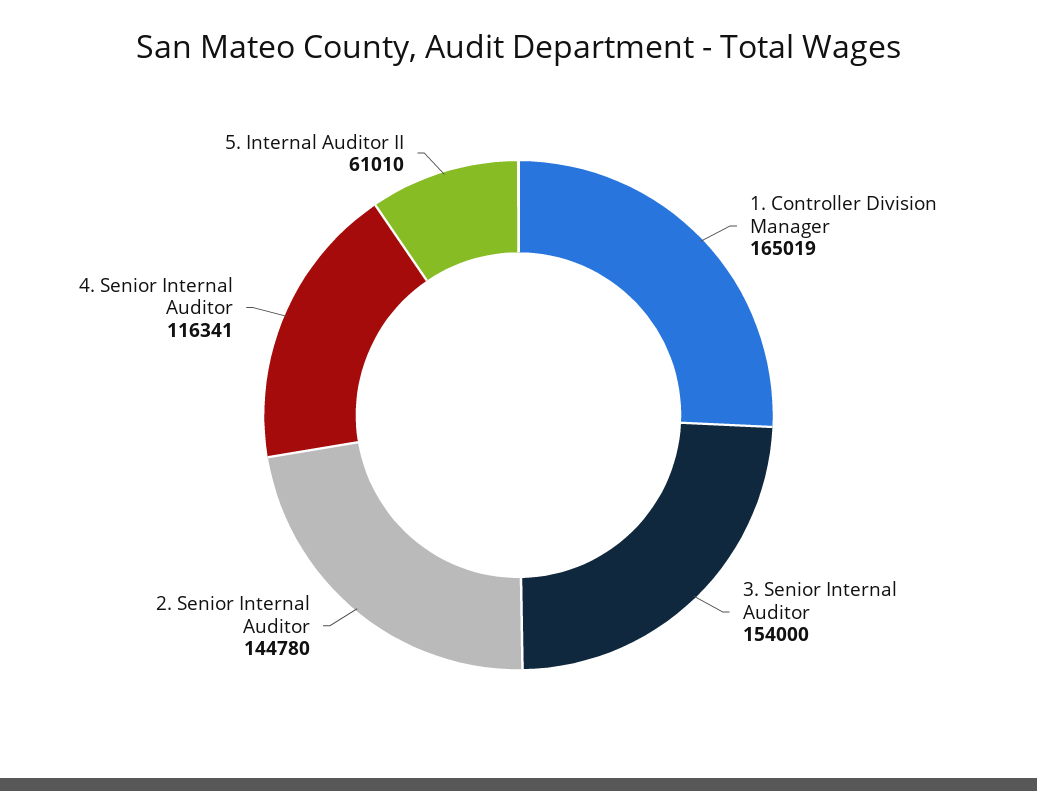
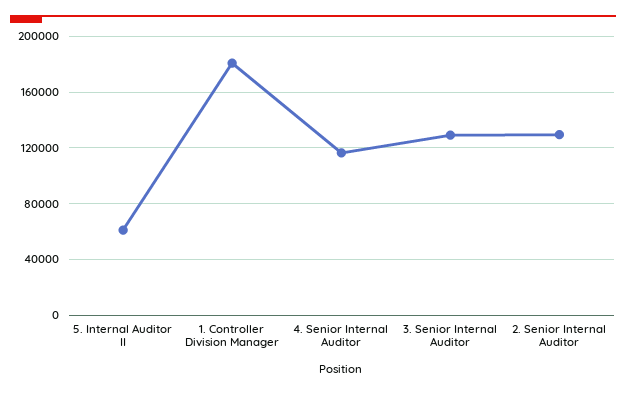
  {
-   "1. Controller Division Manager": 165019,
+   "1. Controller Division Manager": 180000,
-   "3. Senior Internal Auditor": 154000,
+   "3. Senior Internal Auditor": 130000,
-   "2. Senior Internal Auditor": 144780,
+   "2. Senior Internal Auditor": 130000,
    "4. Senior Internal Auditor": 116341,
    "5. Internal Auditor II": 61010
  }

